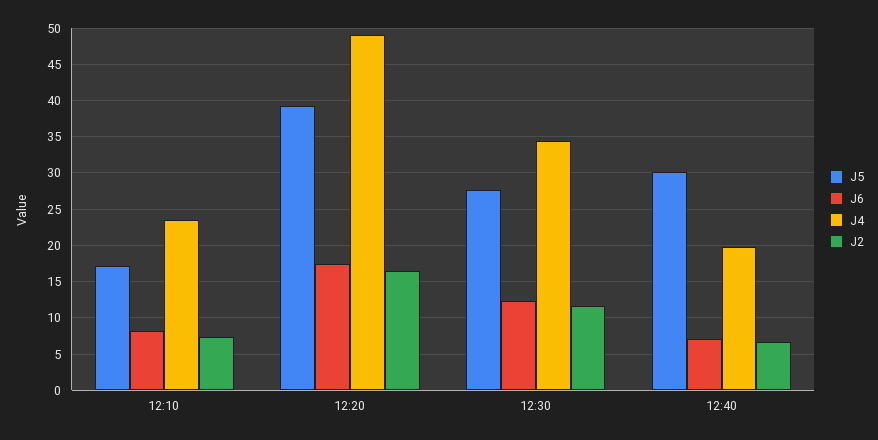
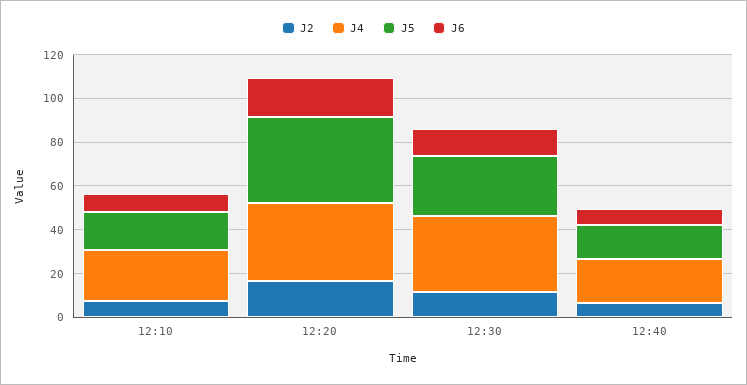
  {
    "J5": {
      "12:10": 17,
      "12:20": 39,
      "12:30": 28,
-     "12:40": 30
+     "12:40": 15
    },
    "J6": {
      "12:10": 8,
      "12:20": 17,
      "12:30": 12,
      "12:40": 7
    },
    "J4": {
      "12:10": 24,
-     "12:20": 49,
+     "12:20": 35,
      "12:30": 34,
      "12:40": 20
    },
    "J2": {
      "12:10": 7,
      "12:20": 17,
      "12:30": 12,
      "12:40": 7
    }
  }

